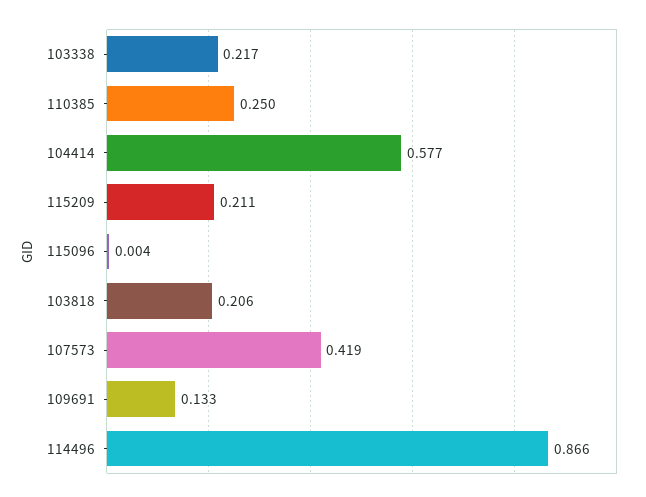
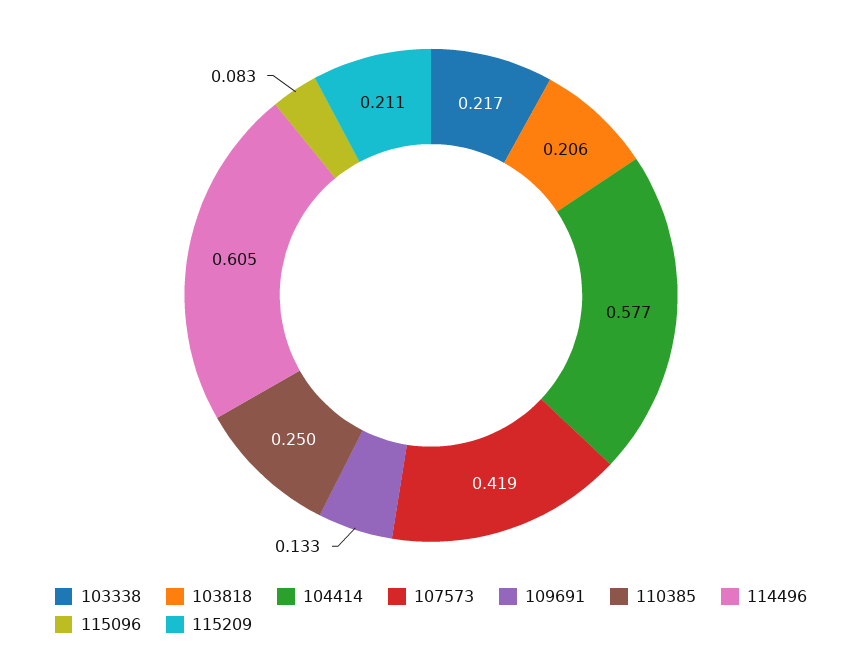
  {
    "103338": 0.217,
    "110385": 0.25,
    "104414": 0.577,
    "115209": 0.211,
-   "115096": 0.004,
+   "115096": 0.083,
    "103818": 0.206,
    "107573": 0.419,
    "109691": 0.133,
-   "114496": 0.866
+   "114496": 0.605
  }

